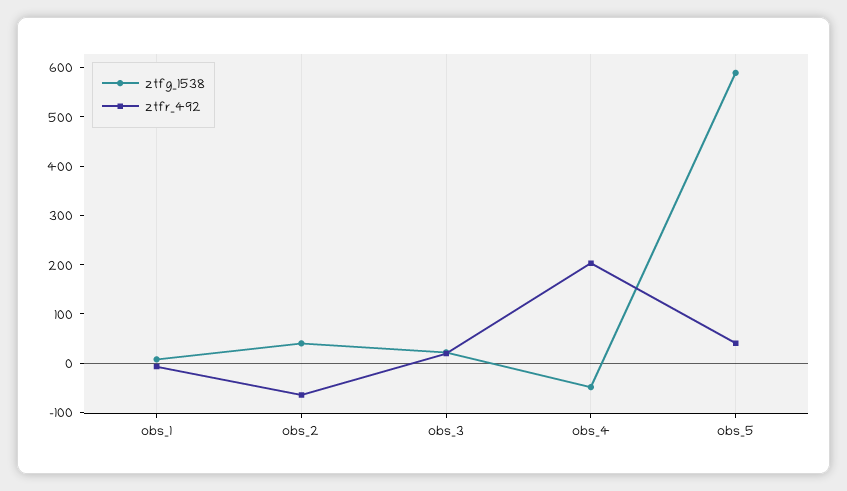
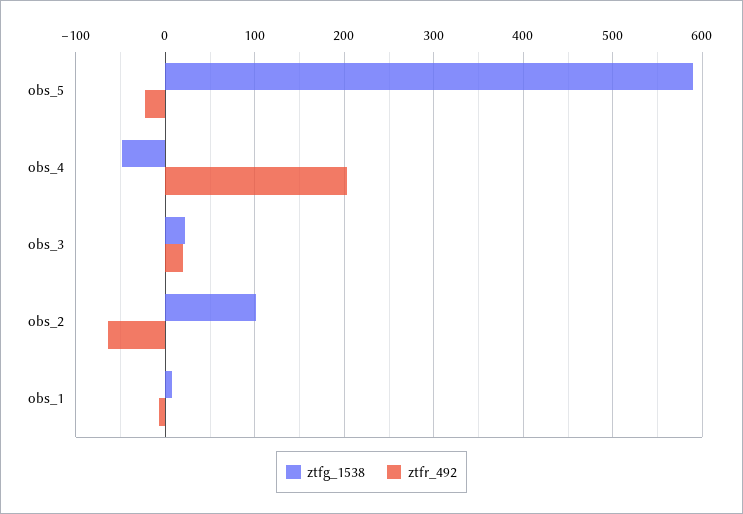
  {
    "ztfg_1538": {
      "obs_1": 10,
-     "obs_2": 40,
+     "obs_2": 100,
      "obs_3": 20,
      "obs_4": -50,
      "obs_5": 590
    },
    "ztfr_492": {
      "obs_1": -10,
      "obs_2": -60,
      "obs_3": 20,
      "obs_4": 200,
-     "obs_5": 40
+     "obs_5": -20
    }
  }

